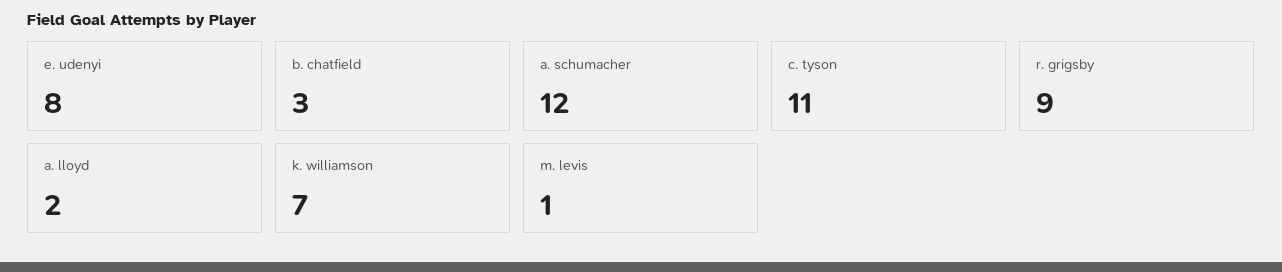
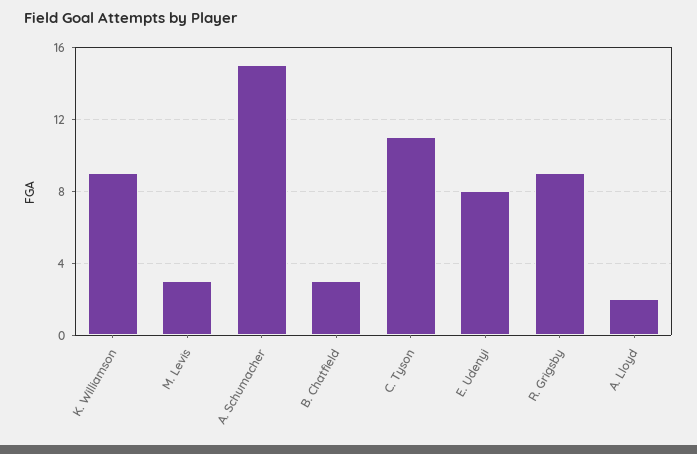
  {
    "e. udenyi": 8,
    "b. chatfield": 3,
-   "a. schumacher": 12,
+   "a. schumacher": 15,
    "c. tyson": 11,
    "r. grigsby": 9,
    "a. lloyd": 2,
-   "k. williamson": 7,
+   "k. williamson": 9,
-   "m. levis": 1
+   "m. levis": 3
  }

